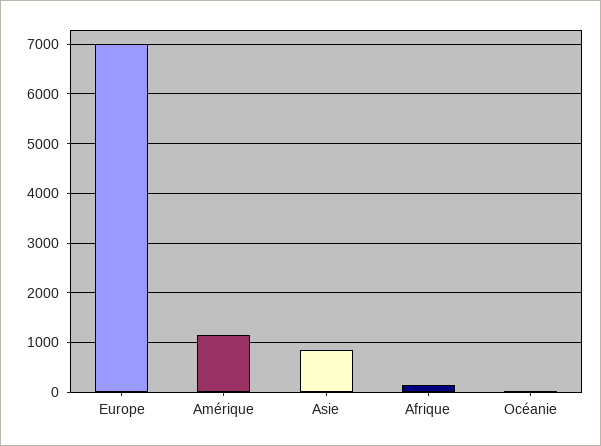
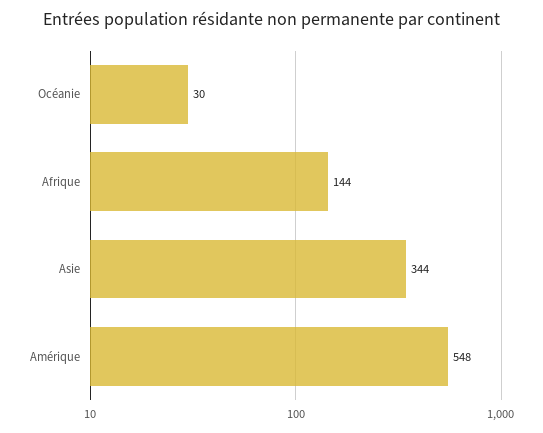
  {
-   "Europe": 7000,
-   "Amérique": 1200,
+   "Amérique": 548,
-   "Asie": 800,
+   "Asie": 344,
    "Afrique": 144,
    "Océanie": 30
  }

